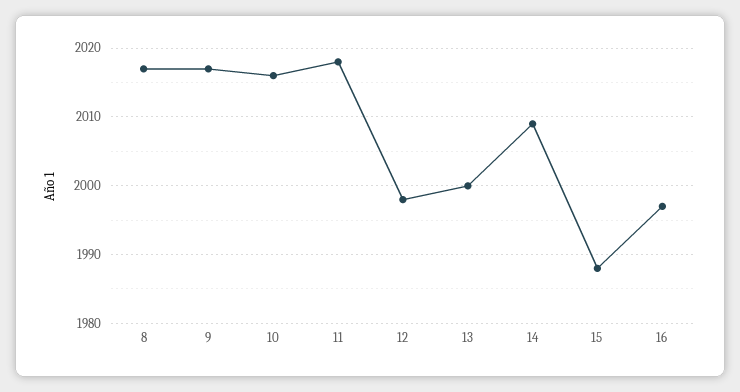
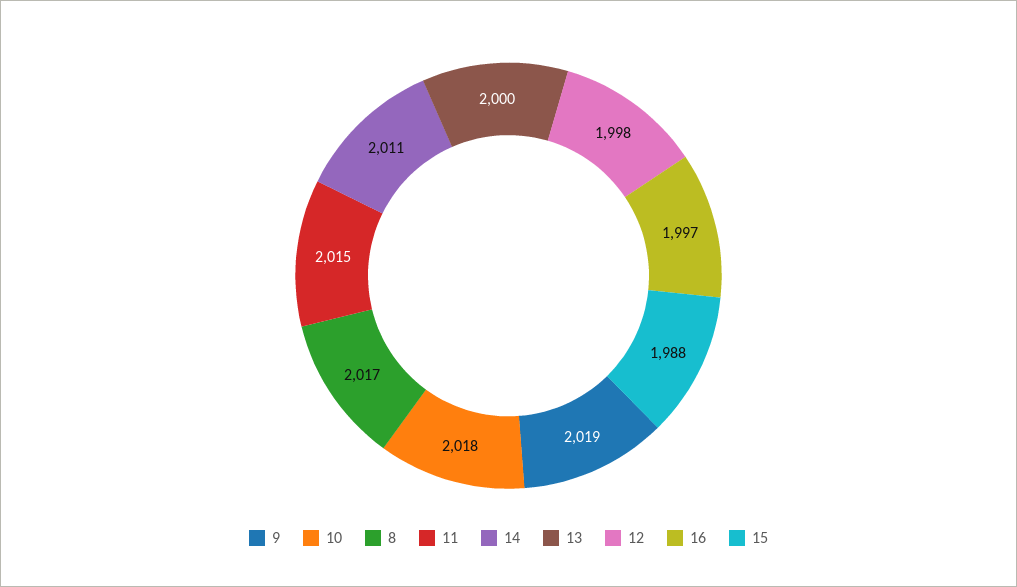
  {
    "8": 2017,
-   "9": 2017,
+   "9": 2019,
-   "10": 2016,
+   "10": 2018,
-   "11": 2018,
+   "11": 2015,
    "12": 1998,
    "13": 2000,
-   "14": 2009,
+   "14": 2011,
    "15": 1988,
    "16": 1997
  }

